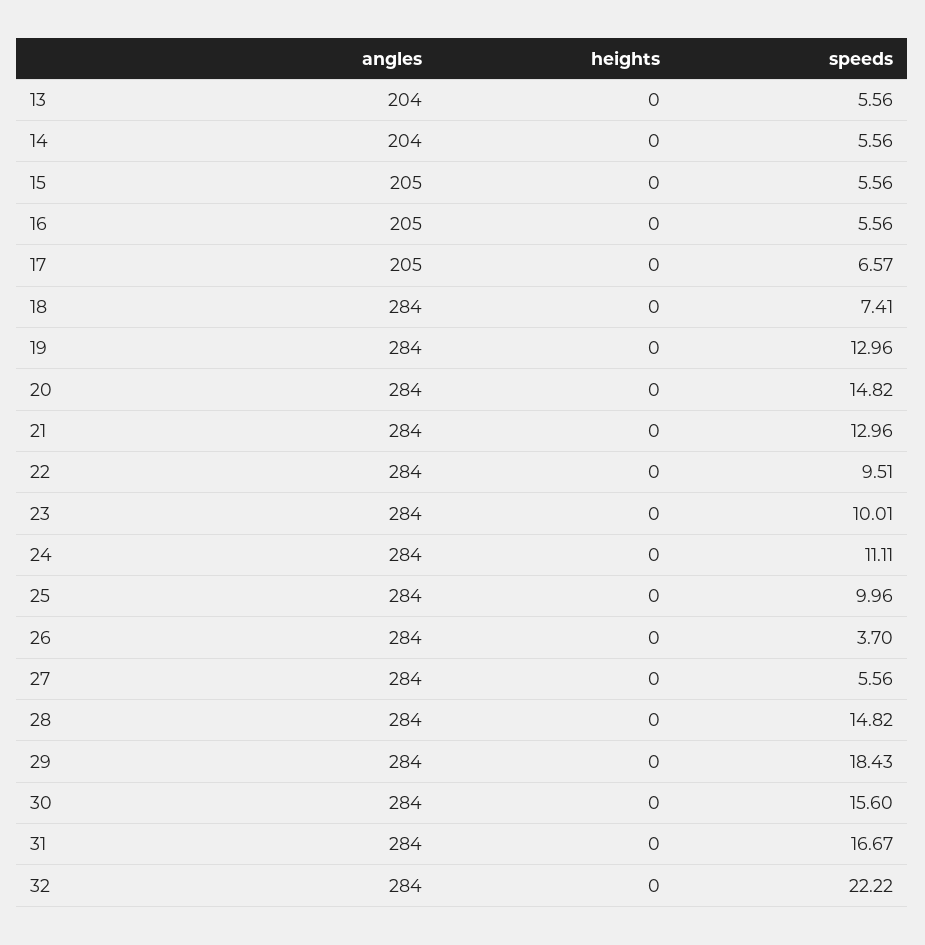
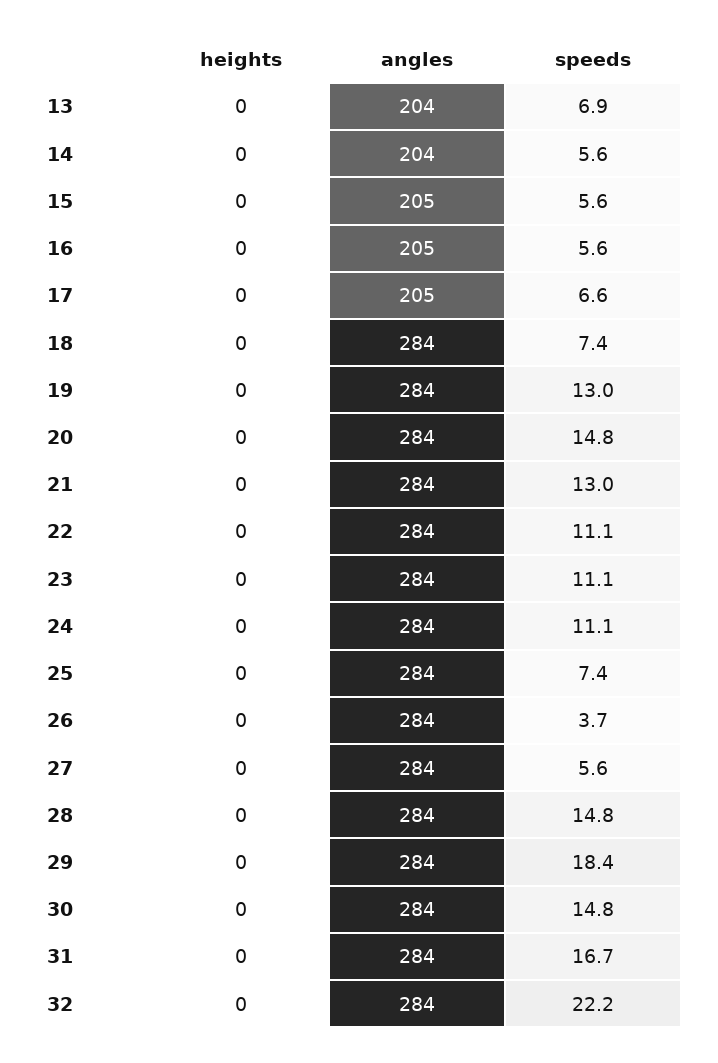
  {
    "angles": {
      "13": 204,
      "14": 204,
      "15": 205,
      "16": 205,
      "17": 205,
      "18": 284,
      "19": 284,
      "20": 284,
      "21": 284,
      "22": 284,
      "23": 284,
      "24": 284,
      "25": 284,
      "26": 284,
      "27": 284,
      "28": 284,
      "29": 284,
      "30": 284,
      "31": 284,
      "32": 284
    },
    "heights": {
      "13": 0,
      "14": 0,
      "15": 0,
      "16": 0,
      "17": 0,
      "18": 0,
      "19": 0,
      "20": 0,
      "21": 0,
      "22": 0,
      "23": 0,
      "24": 0,
      "25": 0,
      "26": 0,
      "27": 0,
      "28": 0,
      "29": 0,
      "30": 0,
      "31": 0,
      "32": 0
    },
    "speeds": {
-     "13": 5.56,
+     "13": 6.9,
      "14": 5.56,
      "15": 5.56,
      "16": 5.56,
      "17": 6.57,
      "18": 7.41,
      "19": 12.96,
      "20": 14.82,
      "21": 12.96,
-     "22": 9.51,
+     "22": 11.1,
-     "23": 10.01,
+     "23": 11.1,
      "24": 11.11,
-     "25": 9.96,
+     "25": 7.4,
      "26": 3.7,
      "27": 5.56,
      "28": 14.82,
      "29": 18.43,
-     "30": 15.6,
+     "30": 14.8,
      "31": 16.67,
      "32": 22.22
    }
  }

